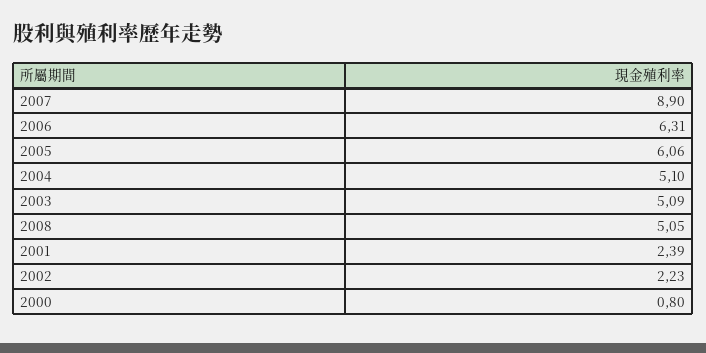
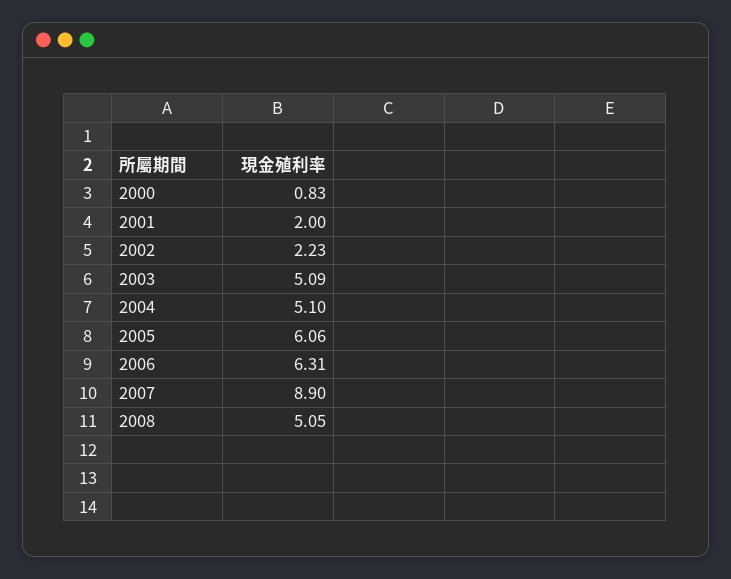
  {
    "2007": 8.9,
    "2006": 6.31,
    "2005": 6.06,
    "2004": 5.1,
    "2003": 5.09,
    "2008": 5.05,
-   "2001": 2.39,
+   "2001": 2,
    "2002": 2.23,
-   "2000": 0.8
+   "2000": 0.83
  }

